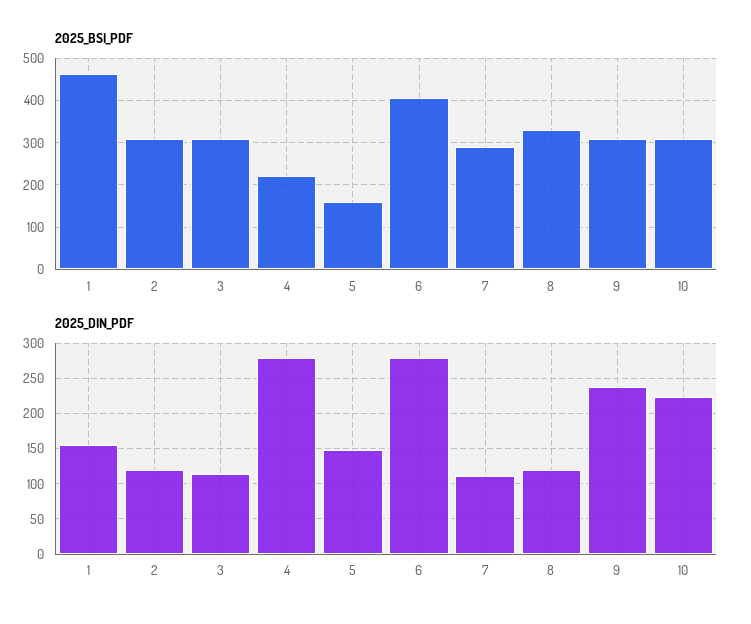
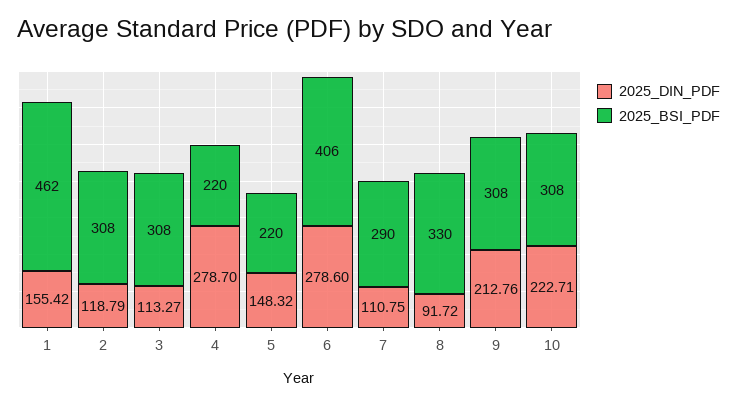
  {
    "2025_BSI_PDF": {
      "1": 462,
      "2": 308,
      "3": 308,
      "4": 220,
-     "5": 160,
+     "5": 220,
      "6": 406,
      "7": 290,
      "8": 330,
      "9": 308,
      "10": 308
    },
    "2025_DIN_PDF": {
      "1": 155.42,
      "2": 118.79,
      "3": 113.27,
      "4": 278.7,
      "5": 148.32,
      "6": 278.6,
      "7": 110.75,
-     "8": 120,
+     "8": 91.72,
-     "9": 240,
+     "9": 212.76,
      "10": 222.71
    }
  }

